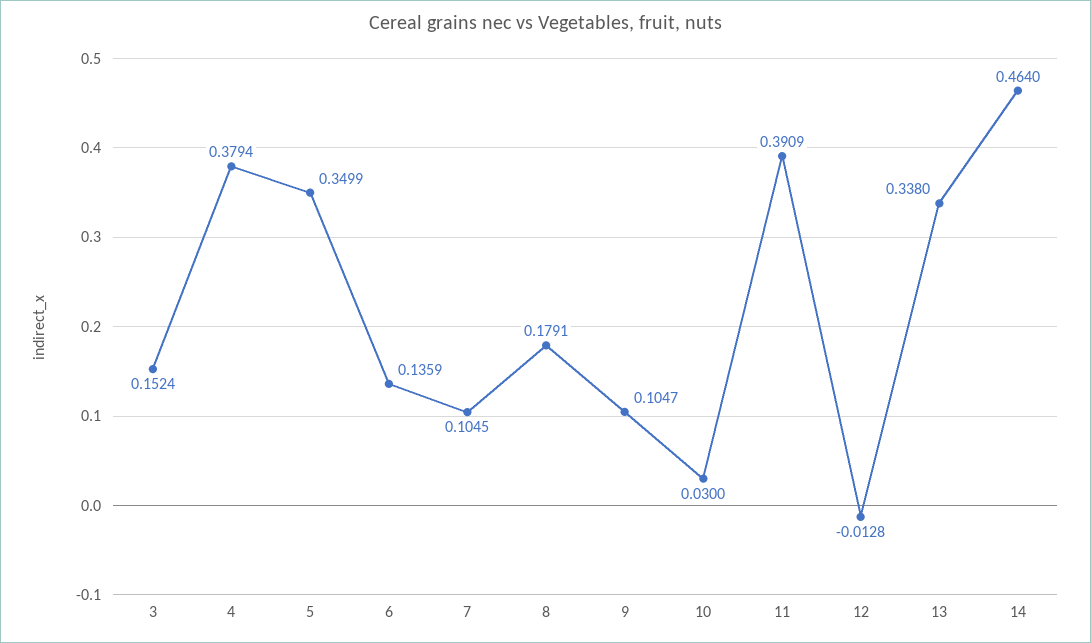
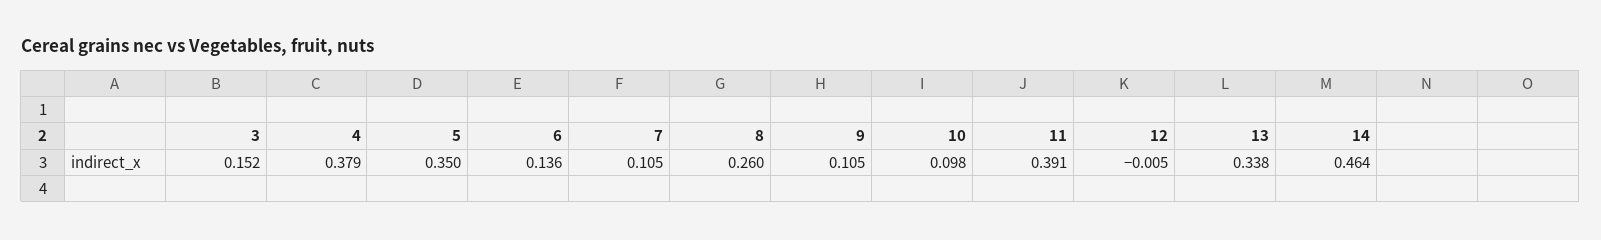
  {
    "3": 0.1524,
    "4": 0.3794,
    "5": 0.3499,
    "6": 0.1359,
    "7": 0.1045,
-   "8": 0.1791,
+   "8": 0.26,
    "9": 0.1047,
-   "10": 0.03,
+   "10": 0.098,
    "11": 0.3909,
-   "12": -0.0128,
+   "12": -0.005,
    "13": 0.338,
    "14": 0.464
  }

